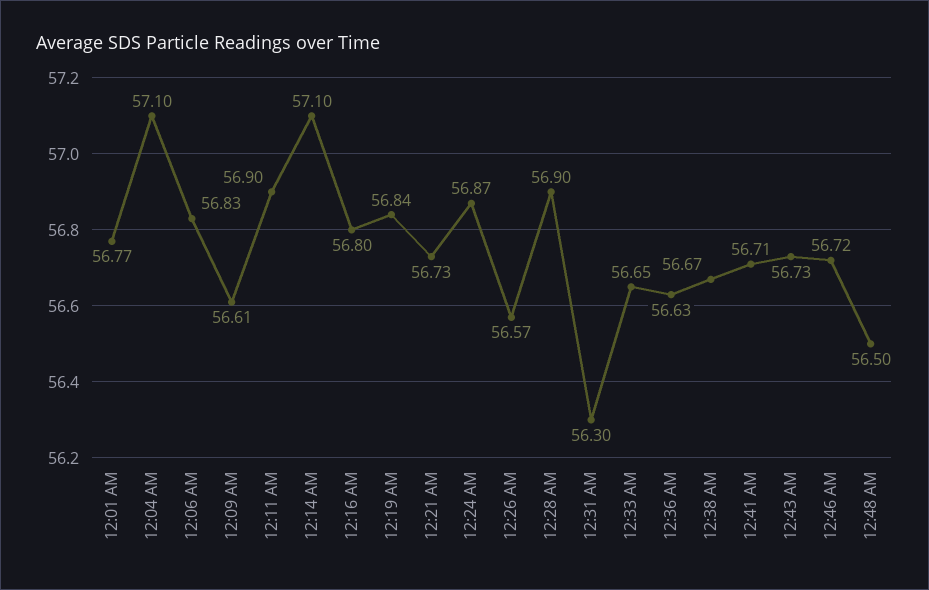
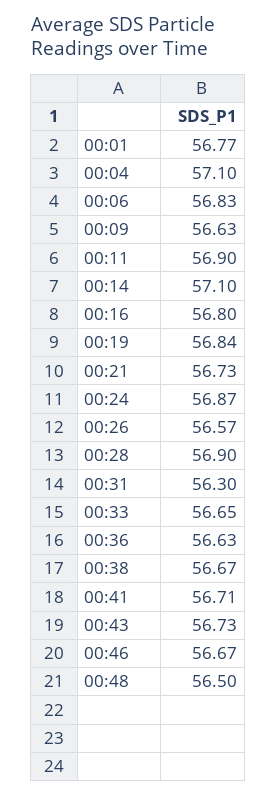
  {
    "12:01 AM": 56.77,
    "12:04 AM": 57.1,
    "12:06 AM": 56.83,
-   "12:09 AM": 56.61,
+   "12:09 AM": 56.63,
    "12:11 AM": 56.9,
    "12:14 AM": 57.1,
    "12:16 AM": 56.8,
    "12:19 AM": 56.84,
    "12:21 AM": 56.73,
    "12:24 AM": 56.87,
    "12:26 AM": 56.57,
    "12:28 AM": 56.9,
    "12:31 AM": 56.3,
    "12:33 AM": 56.65,
    "12:36 AM": 56.63,
    "12:38 AM": 56.67,
    "12:41 AM": 56.71,
    "12:43 AM": 56.73,
-   "12:46 AM": 56.72,
+   "12:46 AM": 56.67,
    "12:48 AM": 56.5
  }

